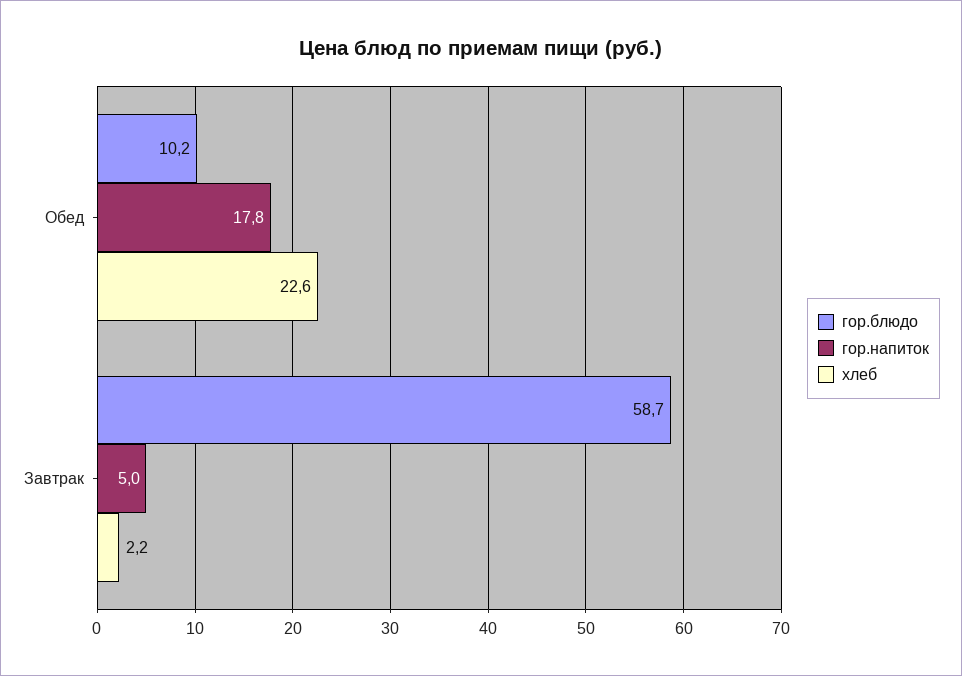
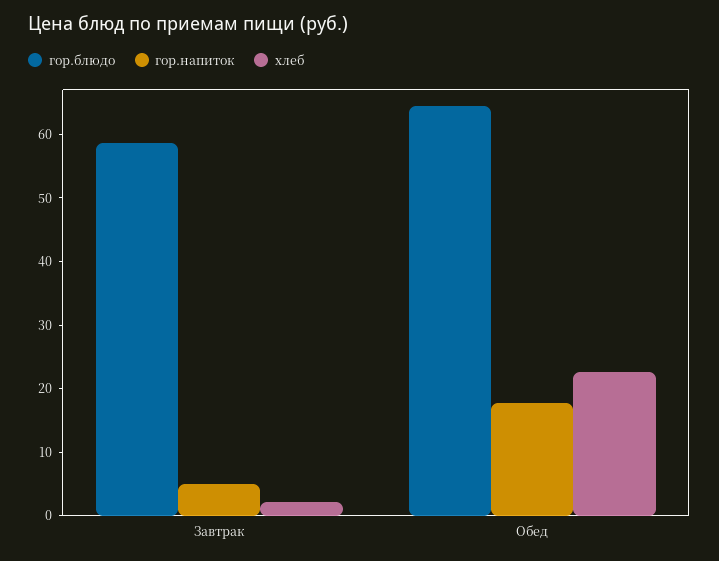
  {
    "гор.блюдо": {
-     "Обед": 10.2,
+     "Обед": 64,
      "Завтрак": 58.7
    },
    "гор.напиток": {
      "Обед": 17.8,
      "Завтрак": 5
    },
    "хлеб": {
      "Обед": 22.6,
      "Завтрак": 2.2
    }
  }

